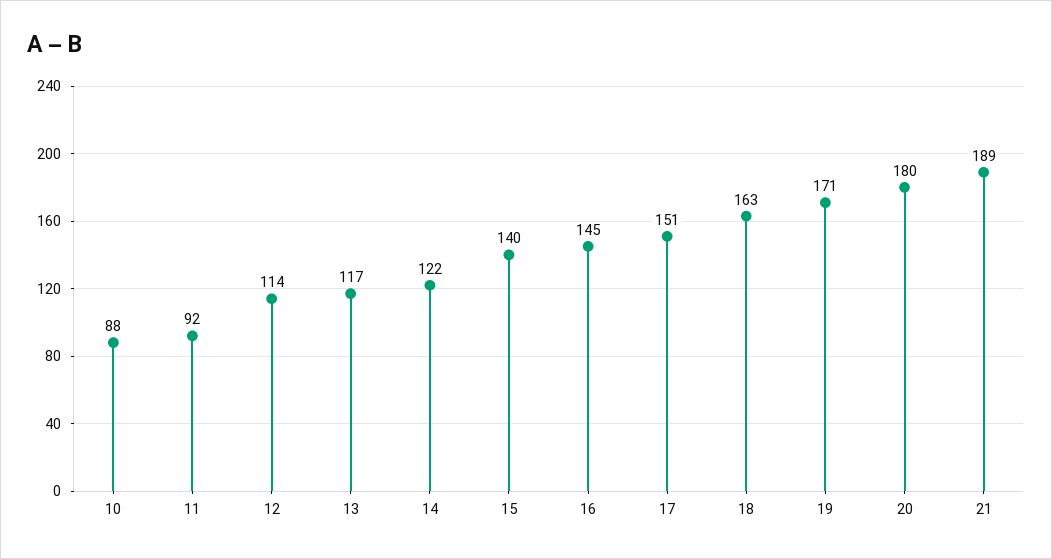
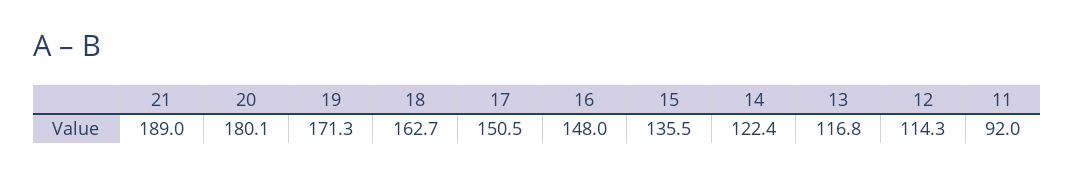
  {
-   "10": 88,
    "11": 92,
    "12": 114.3,
    "13": 116.8,
    "14": 122.4,
-   "15": 140,
+   "15": 135.5,
-   "16": 145,
+   "16": 148,
    "17": 150.5,
    "18": 162.7,
    "19": 171.3,
    "20": 180.1,
    "21": 189
  }

